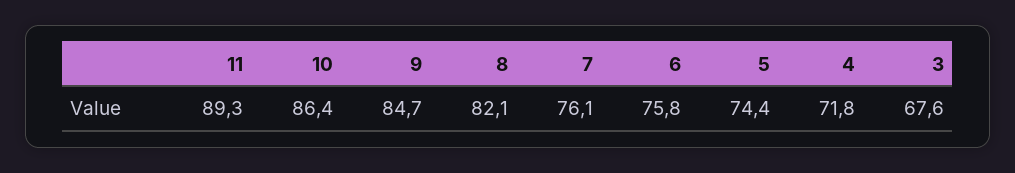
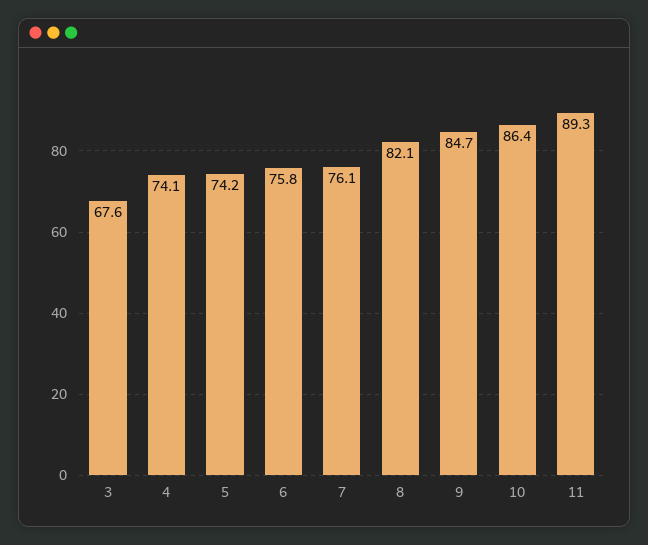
  {
    "11": 89.3,
    "10": 86.4,
    "9": 84.7,
    "8": 82.1,
    "7": 76.1,
    "6": 75.8,
-   "5": 74.4,
+   "5": 74.2,
-   "4": 71.8,
+   "4": 74.1,
    "3": 67.6
  }

